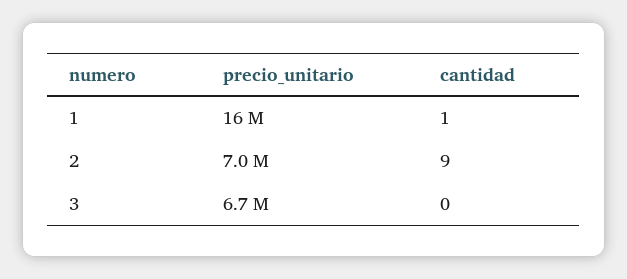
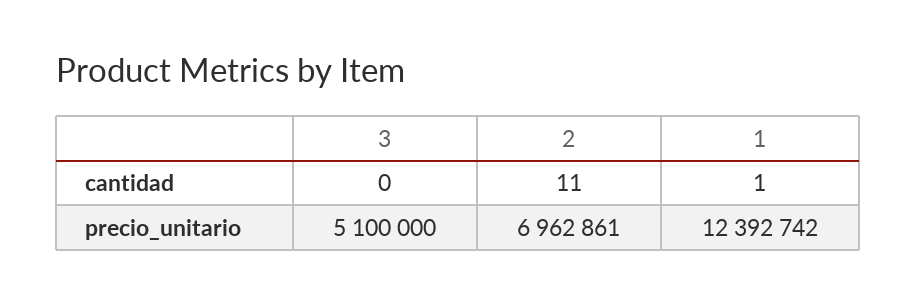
  {
    "precio_unitario": {
-     "1": 16000000,
+     "1": 12392742,
      "2": 6962861,
-     "3": 6700000
+     "3": 5100000
    },
    "cantidad": {
      "1": 1,
-     "2": 9,
+     "2": 11,
      "3": 0
    }
  }

